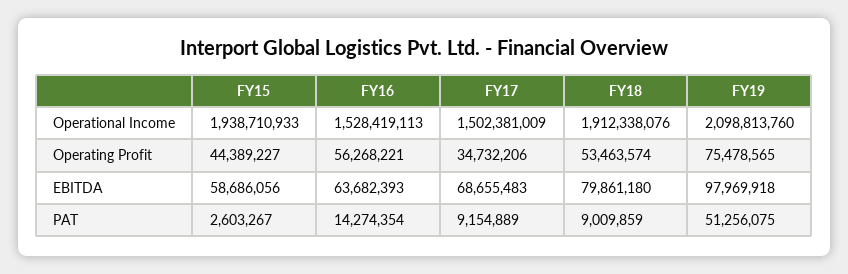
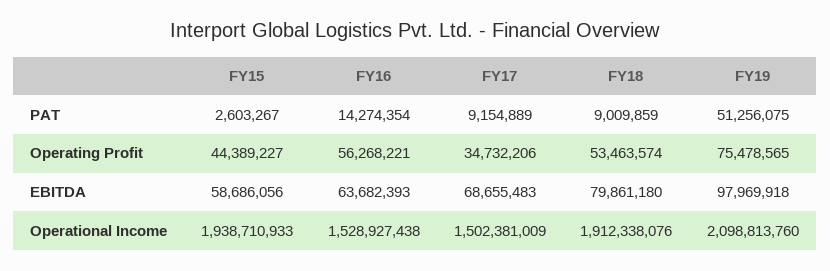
  {
    "FY15": {
      "Operational Income": 1938710933,
      "Operating Profit": 44389227,
      "EBITDA": 58686056,
      "PAT": 2603267
    },
    "FY16": {
-     "Operational Income": 1528419113,
+     "Operational Income": 1528927438,
      "Operating Profit": 56268221,
      "EBITDA": 63682393,
      "PAT": 14274354
    },
    "FY17": {
      "Operational Income": 1502381009,
      "Operating Profit": 34732206,
      "EBITDA": 68655483,
      "PAT": 9154889
    },
    "FY18": {
      "Operational Income": 1912338076,
      "Operating Profit": 53463574,
      "EBITDA": 79861180,
      "PAT": 9009859
    },
    "FY19": {
      "Operational Income": 2098813760,
      "Operating Profit": 75478565,
      "EBITDA": 97969918,
      "PAT": 51256075
    }
  }

